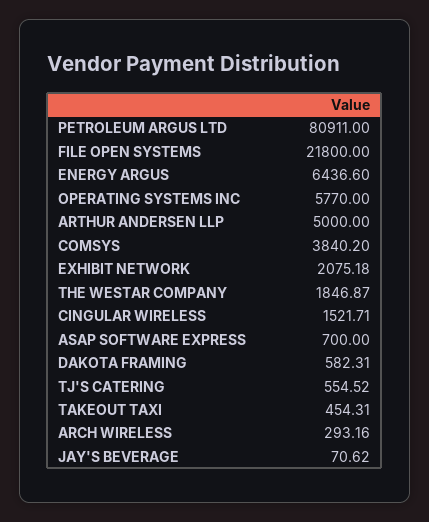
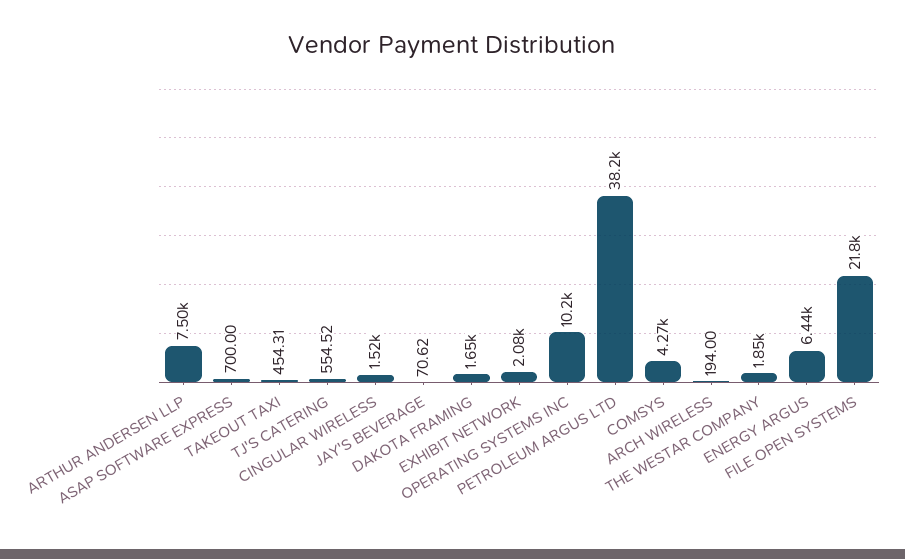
  {
-   "PETROLEUM ARGUS LTD": 80911,
+   "PETROLEUM ARGUS LTD": 38200,
    "FILE OPEN SYSTEMS": 21800,
    "ENERGY ARGUS": 6436.6,
-   "OPERATING SYSTEMS INC": 5770,
+   "OPERATING SYSTEMS INC": 10200,
-   "ARTHUR ANDERSEN LLP": 5000,
+   "ARTHUR ANDERSEN LLP": 7500,
-   "COMSYS": 3840.2,
+   "COMSYS": 4270,
    "EXHIBIT NETWORK": 2075.18,
    "THE WESTAR COMPANY": 1846.87,
    "CINGULAR WIRELESS": 1521.71,
    "ASAP SOFTWARE EXPRESS": 700,
-   "DAKOTA FRAMING": 582.31,
+   "DAKOTA FRAMING": 1650,
    "TJ'S CATERING": 554.52,
    "TAKEOUT TAXI": 454.31,
-   "ARCH WIRELESS": 293.16,
+   "ARCH WIRELESS": 194,
    "JAY'S BEVERAGE": 70.62
  }

